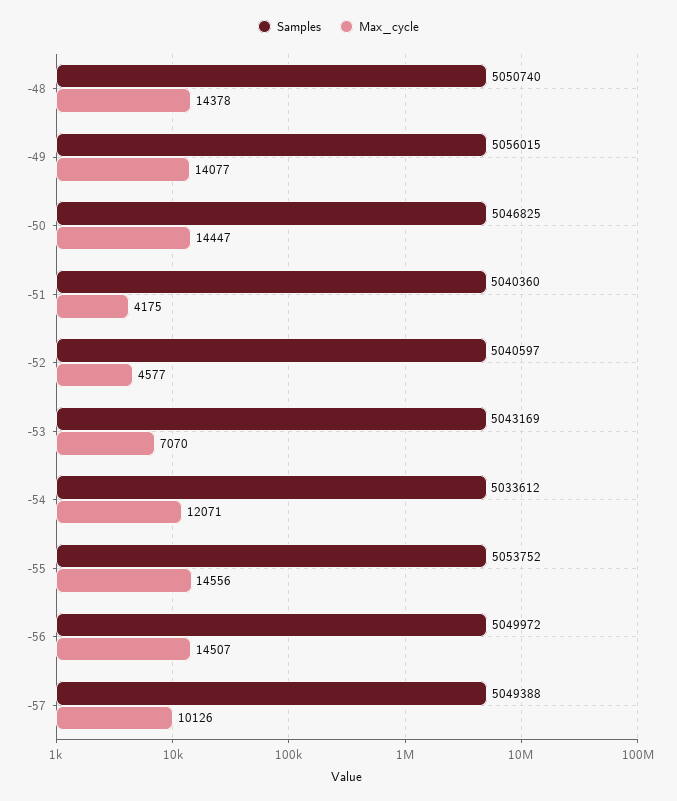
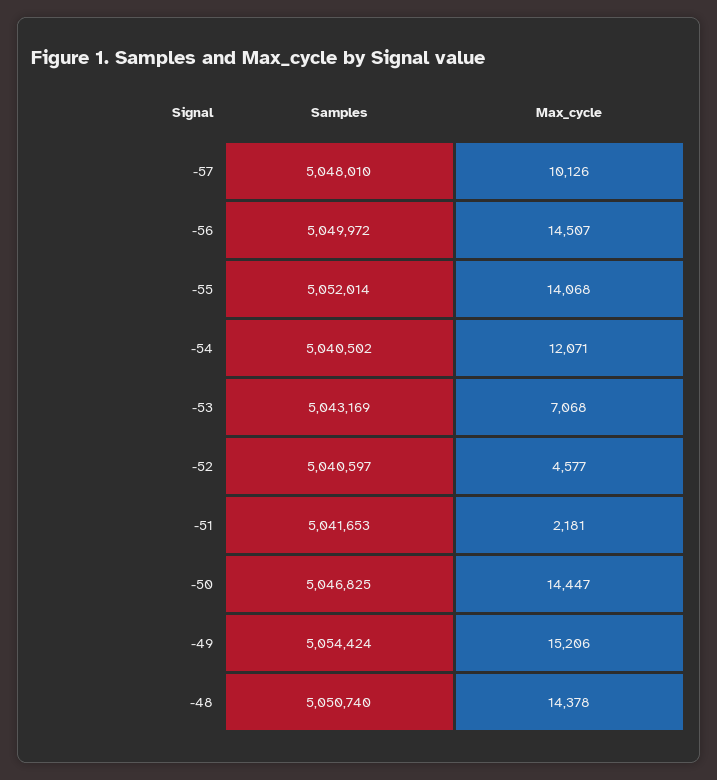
  {
    "Samples": {
      "-48": 5050740,
-     "-49": 5056015,
+     "-49": 5054424,
      "-50": 5046825,
-     "-51": 5040360,
+     "-51": 5041653,
      "-52": 5040597,
      "-53": 5043169,
-     "-54": 5033612,
+     "-54": 5040502,
-     "-55": 5053752,
+     "-55": 5052014,
      "-56": 5049972,
-     "-57": 5049388
+     "-57": 5048010
    },
    "Max_cycle": {
      "-48": 14378,
-     "-49": 14077,
+     "-49": 15206,
      "-50": 14447,
-     "-51": 4175,
+     "-51": 2181,
      "-52": 4577,
-     "-53": 7070,
+     "-53": 7068,
      "-54": 12071,
-     "-55": 14556,
+     "-55": 14068,
      "-56": 14507,
      "-57": 10126
    }
  }

